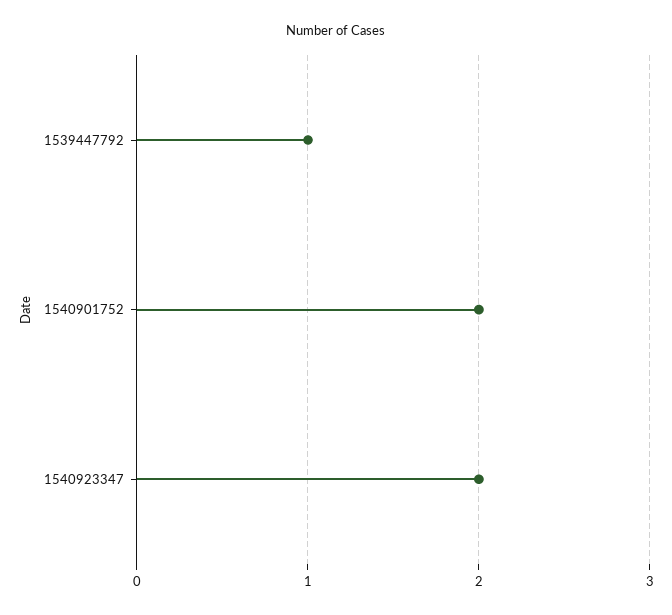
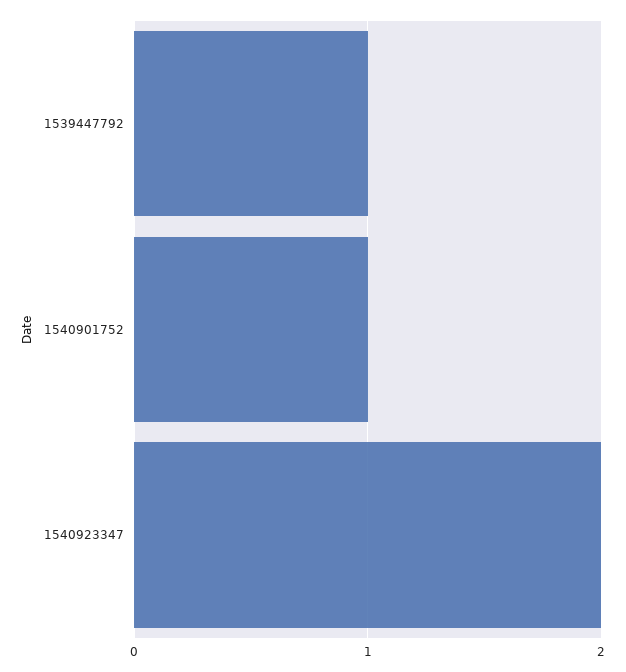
  {
    "1539447792": 1,
-   "1540901752": 2,
+   "1540901752": 1,
    "1540923347": 2
  }

